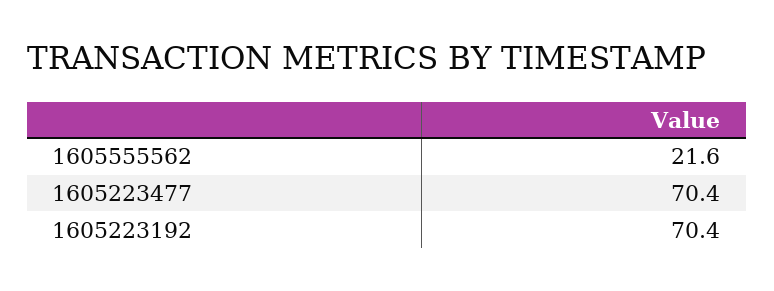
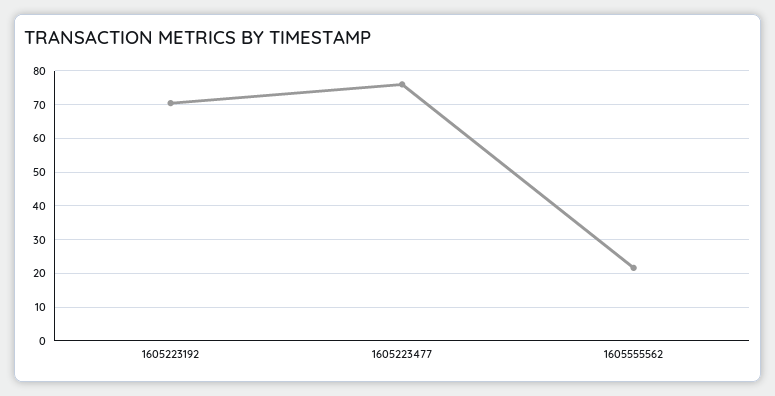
  {
    "1605555562": 21.6,
-   "1605223477": 70.4,
+   "1605223477": 76,
    "1605223192": 70.4
  }

